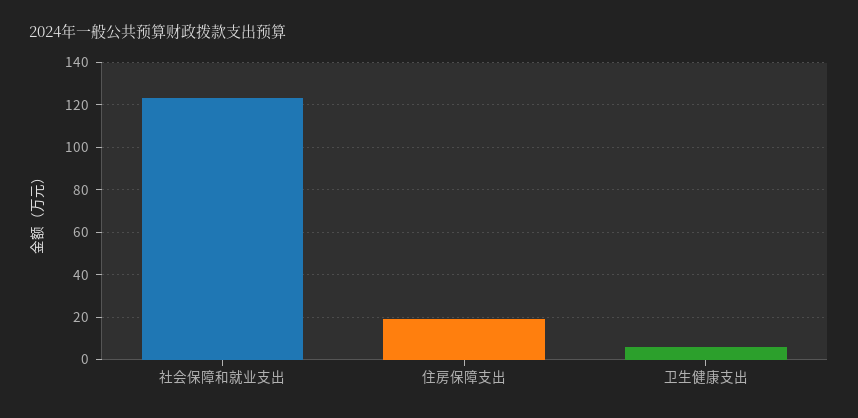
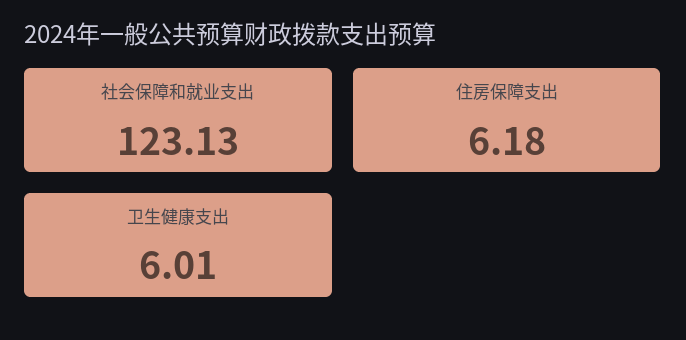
  {
    "社会保障和就业支出": 123.13,
-   "住房保障支出": 20,
+   "住房保障支出": 6.18,
    "卫生健康支出": 6.01
  }

